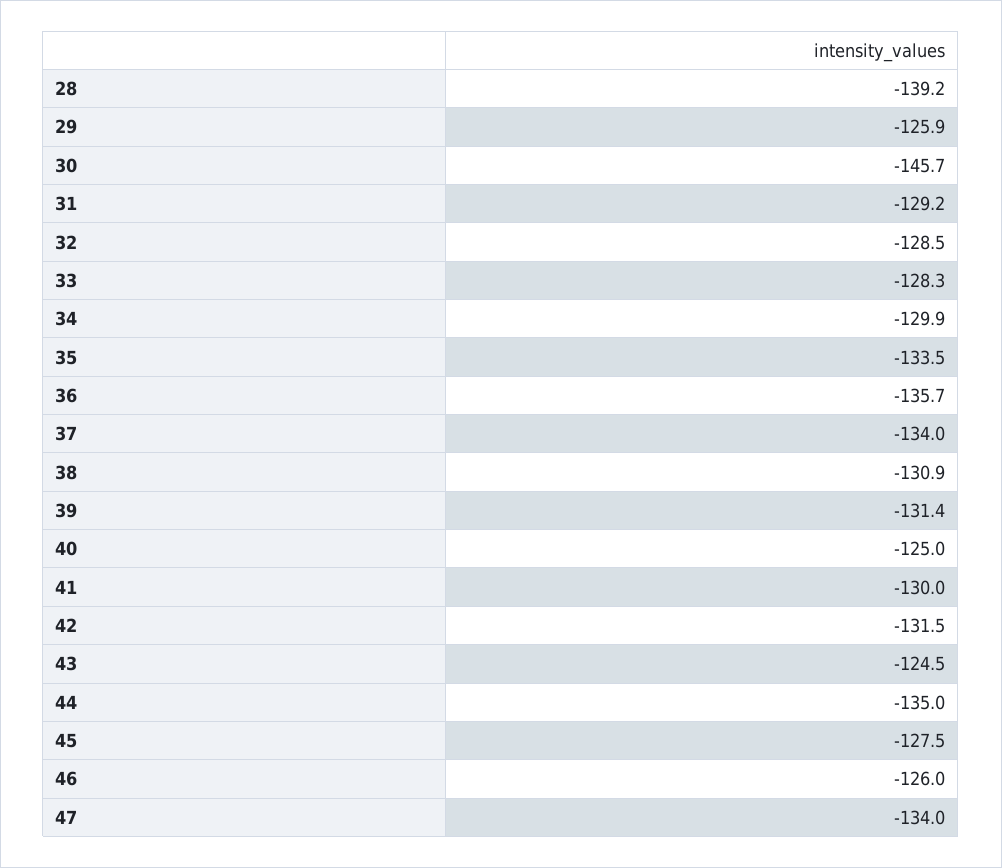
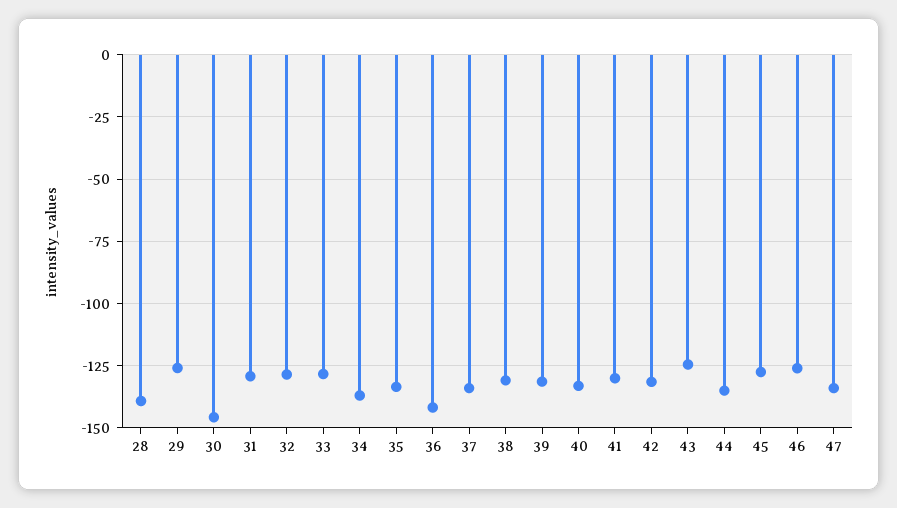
  {
    "28": -139.2,
    "29": -125.9,
    "30": -145.7,
    "31": -129.2,
    "32": -128.5,
    "33": -128.3,
-   "34": -129.9,
+   "34": -137.5,
    "35": -133.5,
-   "36": -135.7,
+   "36": -142.5,
    "37": -134,
    "38": -130.9,
    "39": -131.4,
-   "40": -125,
+   "40": -132.5,
    "41": -130,
    "42": -131.5,
    "43": -124.5,
    "44": -135,
    "45": -127.5,
    "46": -126,
    "47": -134
  }

